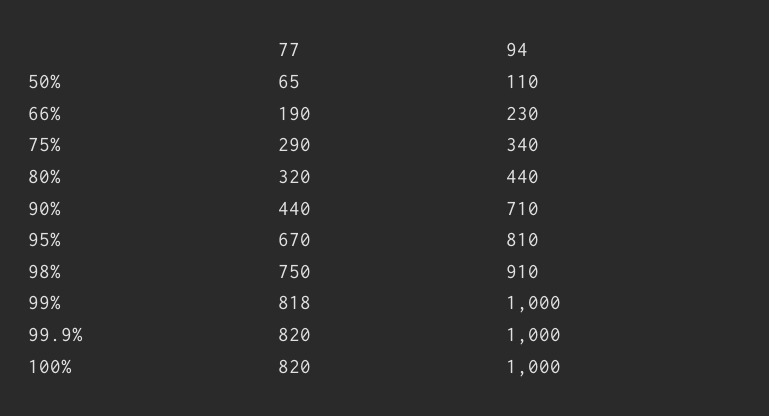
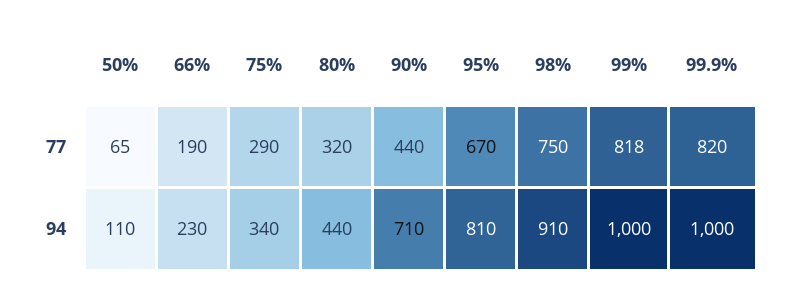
  {
    "77": {
      "50%": 65,
      "66%": 190,
      "75%": 290,
      "80%": 320,
      "90%": 440,
      "95%": 670,
      "98%": 750,
      "99%": 818,
-     "99.9%": 820,
+     "99.9%": 820
-     "100%": 820
    },
    "94": {
      "50%": 110,
      "66%": 230,
      "75%": 340,
      "80%": 440,
      "90%": 710,
      "95%": 810,
      "98%": 910,
      "99%": 1000,
-     "99.9%": 1000,
+     "99.9%": 1000
-     "100%": 1000
    }
  }

